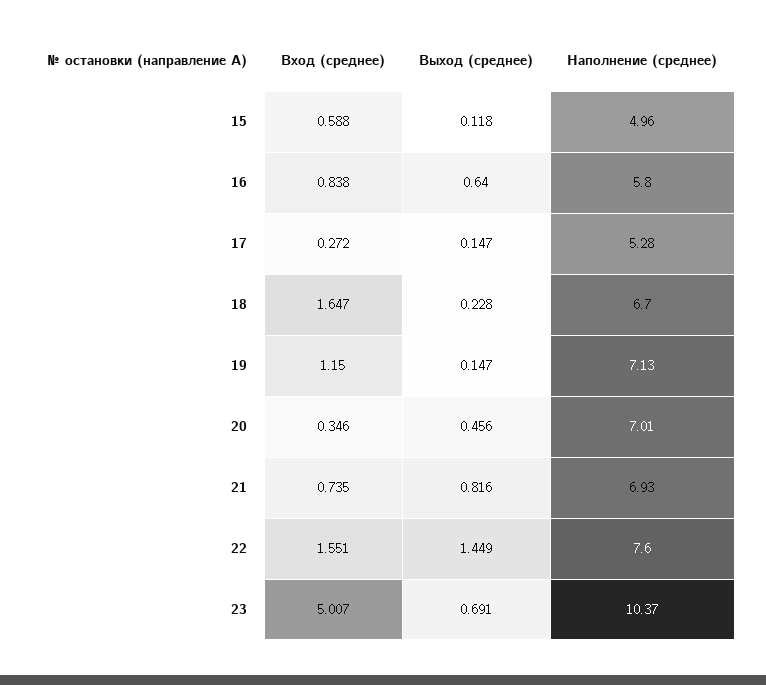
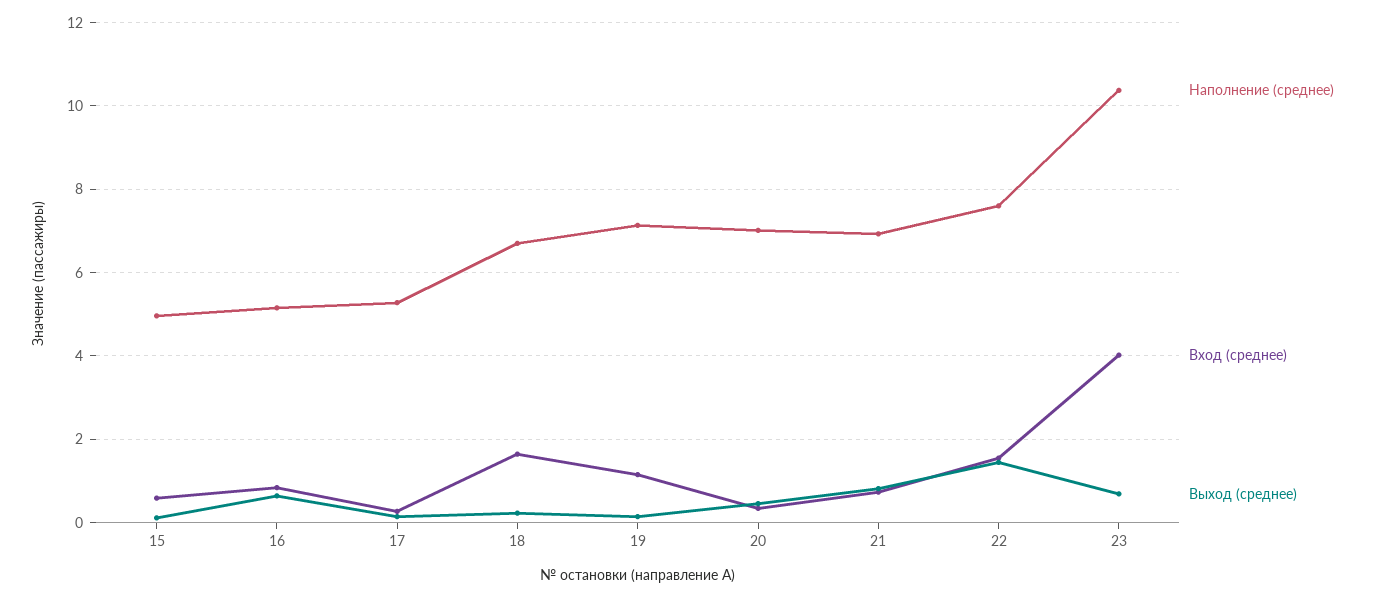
  {
    "Вход (среднее)": {
      "15": 0.588,
      "16": 0.838,
      "17": 0.272,
      "18": 1.647,
      "19": 1.15,
      "20": 0.346,
      "21": 0.735,
      "22": 1.551,
-     "23": 5.007
+     "23": 4
    },
    "Выход (среднее)": {
      "15": 0.118,
      "16": 0.64,
      "17": 0.147,
      "18": 0.228,
      "19": 0.147,
      "20": 0.456,
      "21": 0.816,
      "22": 1.449,
      "23": 0.691
    },
    "Наполнение (среднее)": {
      "15": 4.96,
-     "16": 5.8,
+     "16": 5.2,
      "17": 5.28,
      "18": 6.7,
      "19": 7.13,
      "20": 7.01,
      "21": 6.93,
      "22": 7.6,
      "23": 10.37
    }
  }

